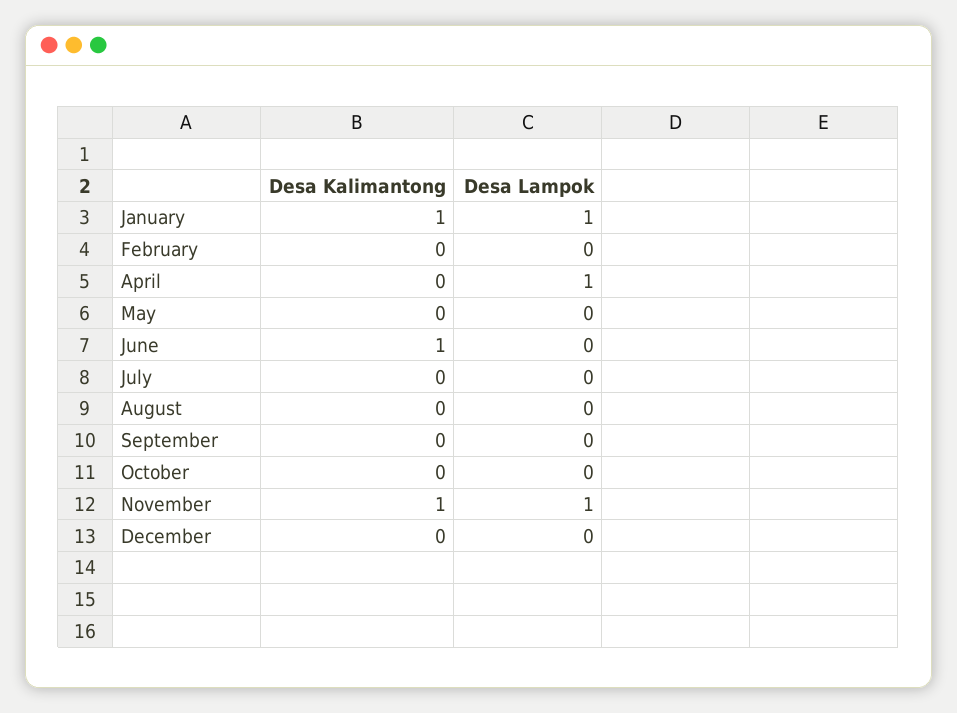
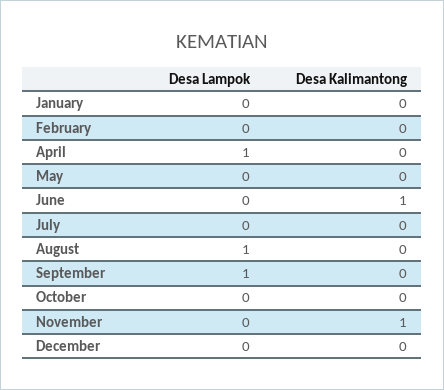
  {
    "Desa Kalimantong": {
-     "January": 1,
+     "January": 0,
      "February": 0,
      "April": 0,
      "May": 0,
      "June": 1,
      "July": 0,
      "August": 0,
      "September": 0,
      "October": 0,
      "November": 1,
      "December": 0
    },
    "Desa Lampok": {
-     "January": 1,
+     "January": 0,
      "February": 0,
      "April": 1,
      "May": 0,
      "June": 0,
      "July": 0,
-     "August": 0,
+     "August": 1,
-     "September": 0,
+     "September": 1,
      "October": 0,
-     "November": 1,
+     "November": 0,
      "December": 0
    }
  }

